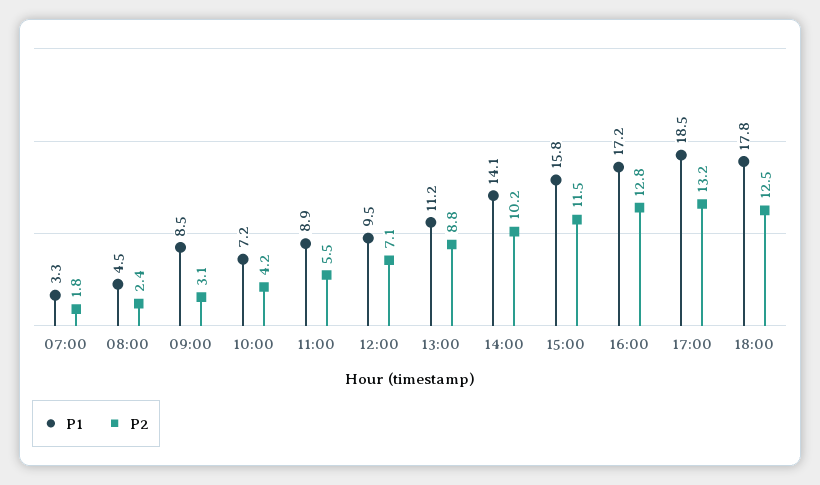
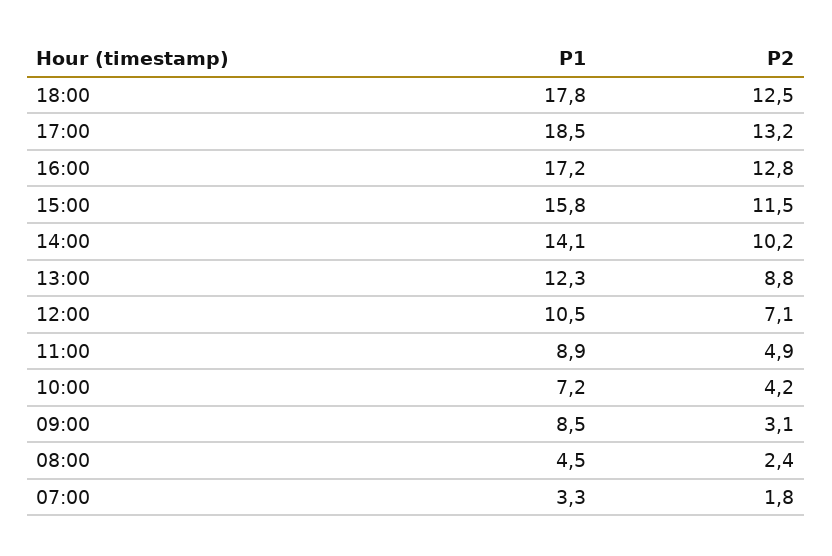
  {
    "P1": {
      "07:00": 3.3,
      "08:00": 4.5,
      "09:00": 8.5,
      "10:00": 7.2,
      "11:00": 8.9,
-     "12:00": 9.5,
+     "12:00": 10.5,
-     "13:00": 11.2,
+     "13:00": 12.3,
      "14:00": 14.1,
      "15:00": 15.8,
      "16:00": 17.2,
      "17:00": 18.5,
      "18:00": 17.8
    },
    "P2": {
      "07:00": 1.8,
      "08:00": 2.4,
      "09:00": 3.1,
      "10:00": 4.2,
-     "11:00": 5.5,
+     "11:00": 4.9,
      "12:00": 7.1,
      "13:00": 8.8,
      "14:00": 10.2,
      "15:00": 11.5,
      "16:00": 12.8,
      "17:00": 13.2,
      "18:00": 12.5
    }
  }

